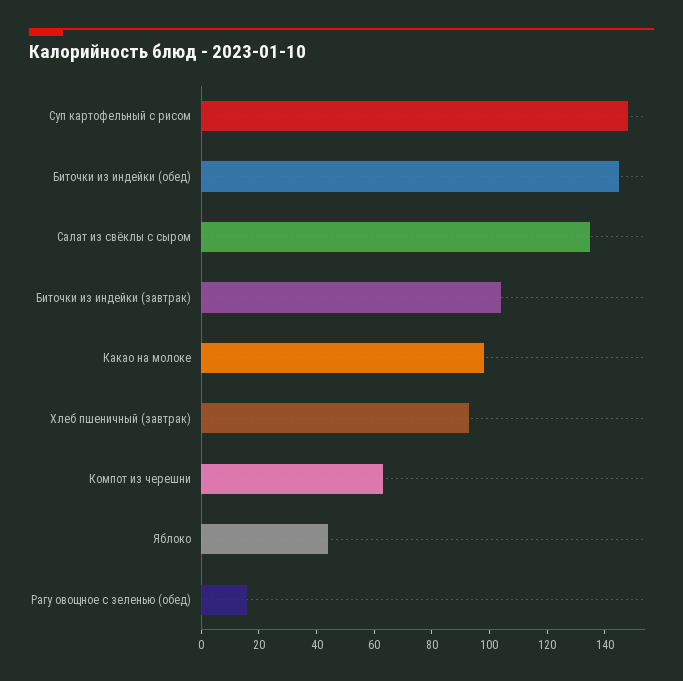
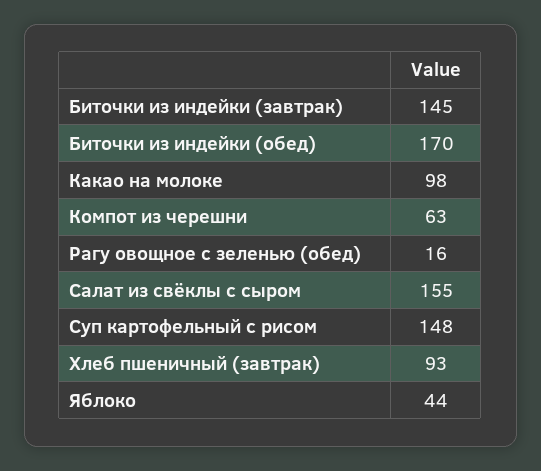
  {
    "Суп картофельный с рисом": 148,
-   "Биточки из индейки (обед)": 145,
+   "Биточки из индейки (обед)": 170,
-   "Салат из свёклы с сыром": 135,
+   "Салат из свёклы с сыром": 155,
-   "Биточки из индейки (завтрак)": 105,
+   "Биточки из индейки (завтрак)": 145,
    "Какао на молоке": 98,
    "Хлеб пшеничный (завтрак)": 93,
    "Компот из черешни": 63,
    "Яблоко": 44,
    "Рагу овощное с зеленью (обед)": 16
  }

